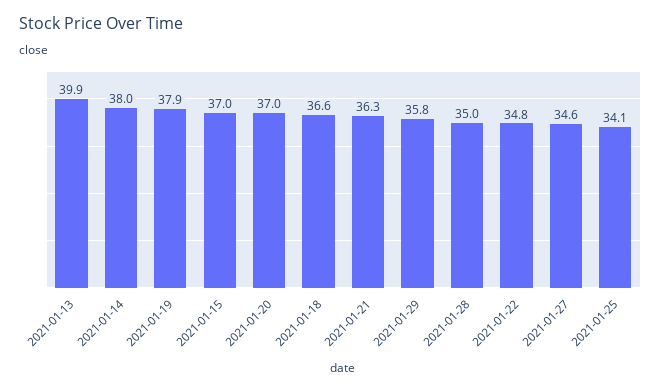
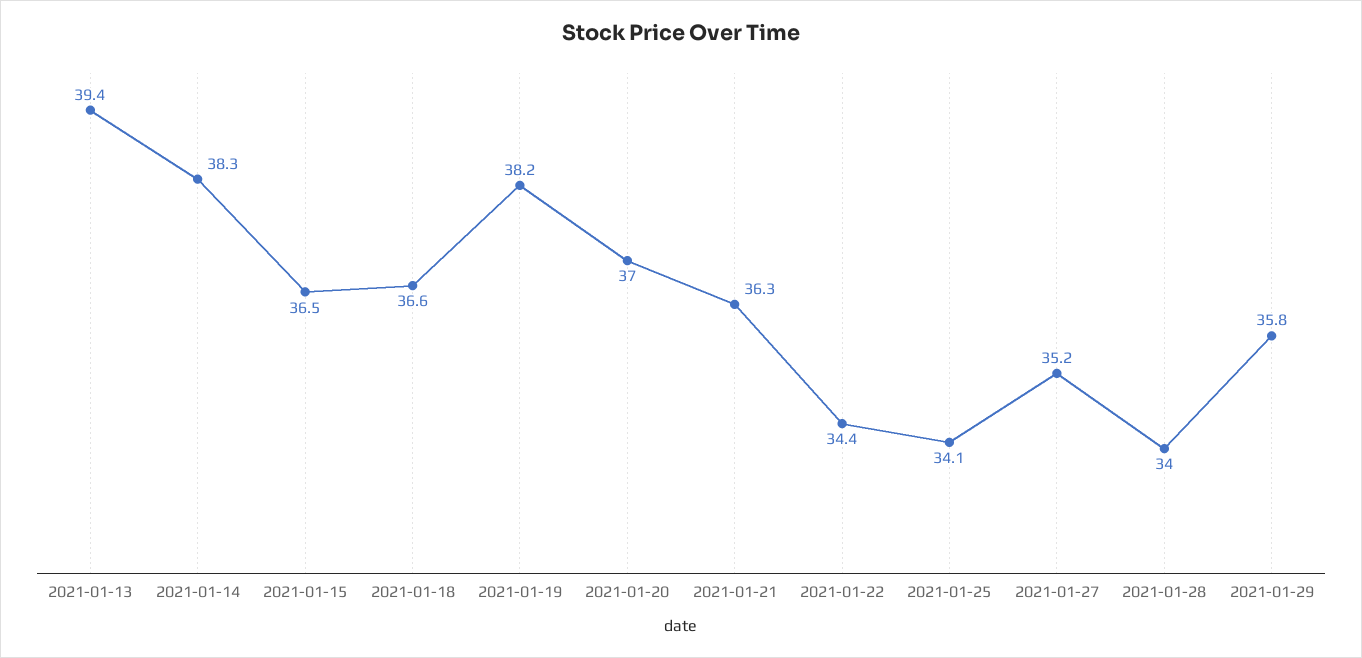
  {
-   "2021-01-13": 39.9,
+   "2021-01-13": 39.4,
-   "2021-01-14": 38,
+   "2021-01-14": 38.3,
-   "2021-01-19": 37.9,
+   "2021-01-19": 38.2,
-   "2021-01-15": 37,
+   "2021-01-15": 36.5,
    "2021-01-20": 37,
    "2021-01-18": 36.6,
    "2021-01-21": 36.3,
    "2021-01-29": 35.8,
-   "2021-01-28": 35,
+   "2021-01-28": 34,
-   "2021-01-22": 34.8,
+   "2021-01-22": 34.4,
-   "2021-01-27": 34.6,
+   "2021-01-27": 35.2,
    "2021-01-25": 34.1
  }

